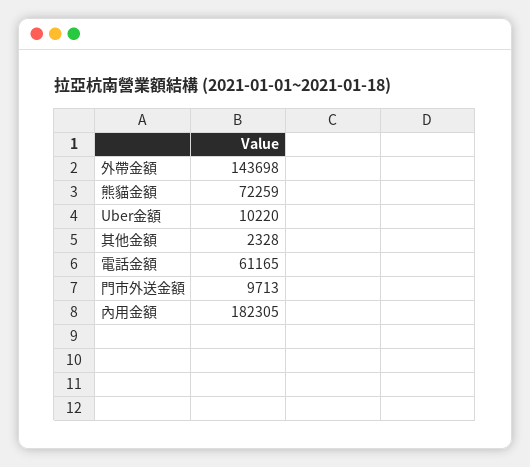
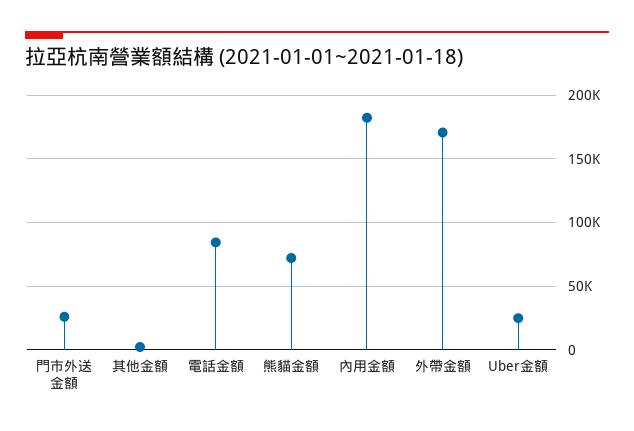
  {
-   "外帶金額": 143698,
+   "外帶金額": 170000,
    "熊貓金額": 72259,
-   "Uber金額": 10220,
+   "Uber金額": 25000,
    "其他金額": 2328,
-   "電話金額": 61165,
+   "電話金額": 85000,
-   "門市外送金額": 9713,
+   "門市外送金額": 25000,
    "內用金額": 182305
  }

